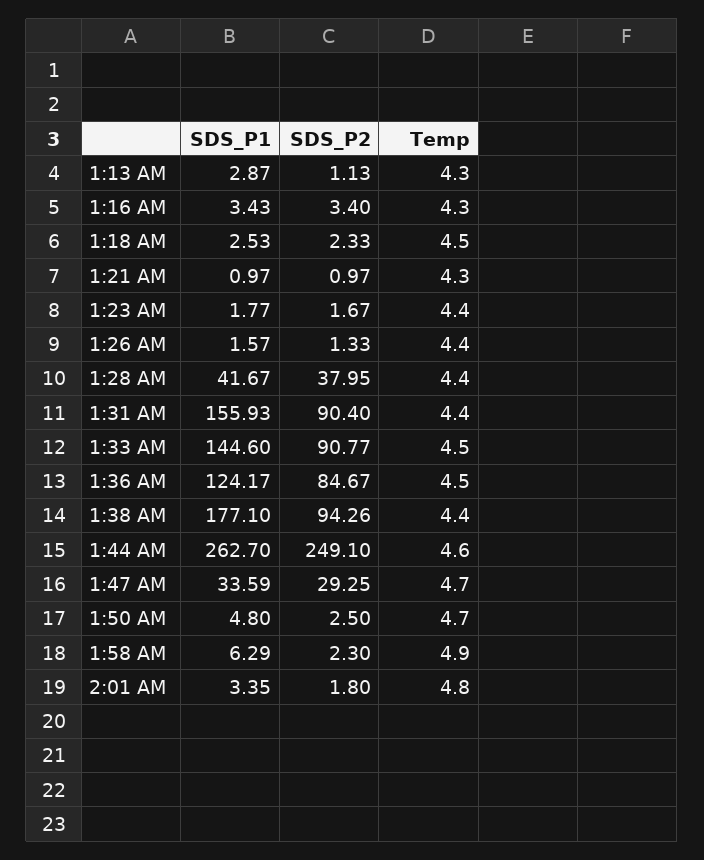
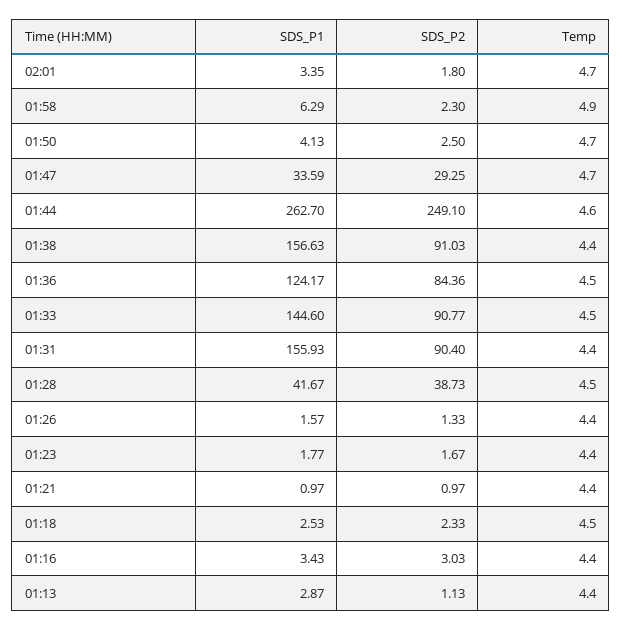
  {
    "SDS_P1": {
      "1:13 AM": 2.87,
      "1:16 AM": 3.43,
      "1:18 AM": 2.53,
      "1:21 AM": 0.97,
      "1:23 AM": 1.77,
      "1:26 AM": 1.57,
      "1:28 AM": 41.67,
      "1:31 AM": 155.93,
      "1:33 AM": 144.6,
      "1:36 AM": 124.17,
-     "1:38 AM": 177.1,
+     "1:38 AM": 156.63,
      "1:44 AM": 262.7,
      "1:47 AM": 33.59,
-     "1:50 AM": 4.8,
+     "1:50 AM": 4.13,
      "1:58 AM": 6.29,
      "2:01 AM": 3.35
    },
    "SDS_P2": {
      "1:13 AM": 1.13,
-     "1:16 AM": 3.4,
+     "1:16 AM": 3.03,
      "1:18 AM": 2.33,
      "1:21 AM": 0.97,
      "1:23 AM": 1.67,
      "1:26 AM": 1.33,
-     "1:28 AM": 37.95,
+     "1:28 AM": 38.73,
      "1:31 AM": 90.4,
      "1:33 AM": 90.77,
-     "1:36 AM": 84.67,
+     "1:36 AM": 84.36,
-     "1:38 AM": 94.26,
+     "1:38 AM": 91.03,
      "1:44 AM": 249.1,
      "1:47 AM": 29.25,
      "1:50 AM": 2.5,
      "1:58 AM": 2.3,
      "2:01 AM": 1.8
    },
    "Temp": {
-     "1:13 AM": 4.3,
+     "1:13 AM": 4.4,
-     "1:16 AM": 4.3,
+     "1:16 AM": 4.4,
      "1:18 AM": 4.5,
-     "1:21 AM": 4.3,
+     "1:21 AM": 4.4,
      "1:23 AM": 4.4,
      "1:26 AM": 4.4,
-     "1:28 AM": 4.4,
+     "1:28 AM": 4.5,
      "1:31 AM": 4.4,
      "1:33 AM": 4.5,
      "1:36 AM": 4.5,
      "1:38 AM": 4.4,
      "1:44 AM": 4.6,
      "1:47 AM": 4.7,
      "1:50 AM": 4.7,
      "1:58 AM": 4.9,
-     "2:01 AM": 4.8
+     "2:01 AM": 4.7
    }
  }

